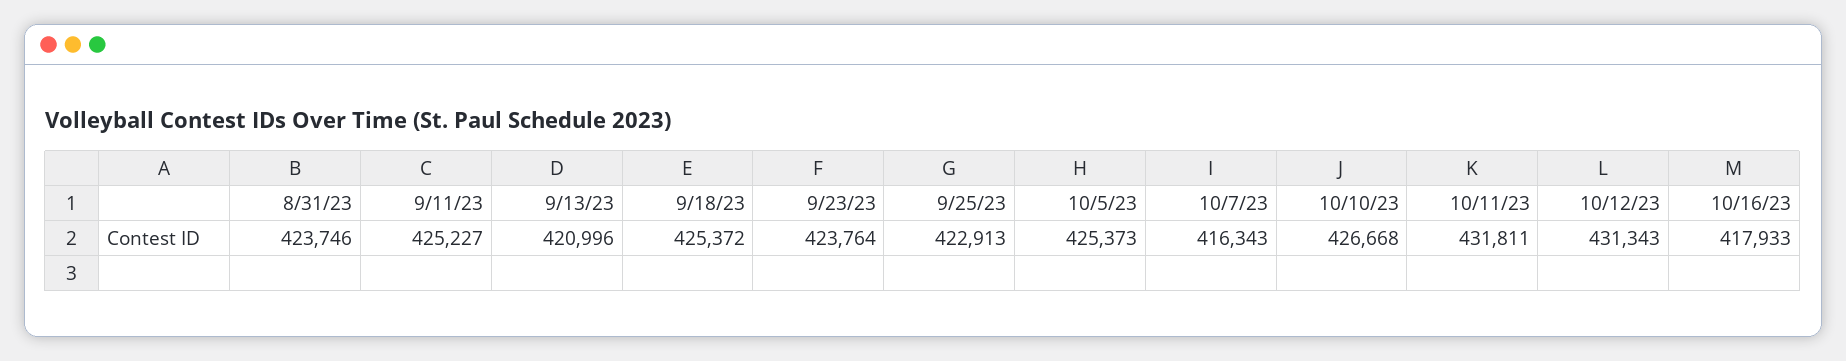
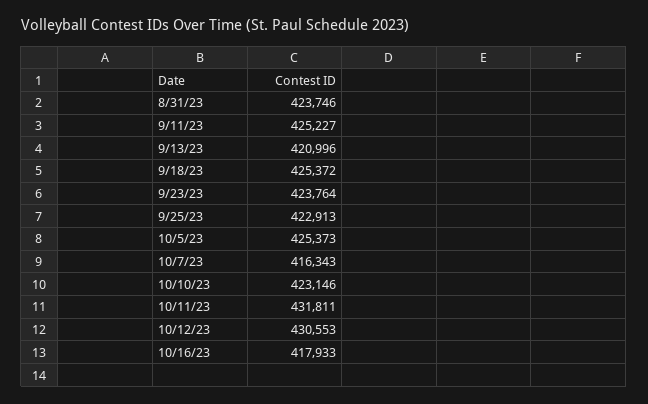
  {
    "8/31/23": 423746,
    "9/11/23": 425227,
    "9/13/23": 420996,
    "9/18/23": 425372,
    "9/23/23": 423764,
    "9/25/23": 422913,
    "10/5/23": 425373,
    "10/7/23": 416343,
-   "10/10/23": 426668,
+   "10/10/23": 423146,
    "10/11/23": 431811,
-   "10/12/23": 431343,
+   "10/12/23": 430553,
    "10/16/23": 417933
  }

